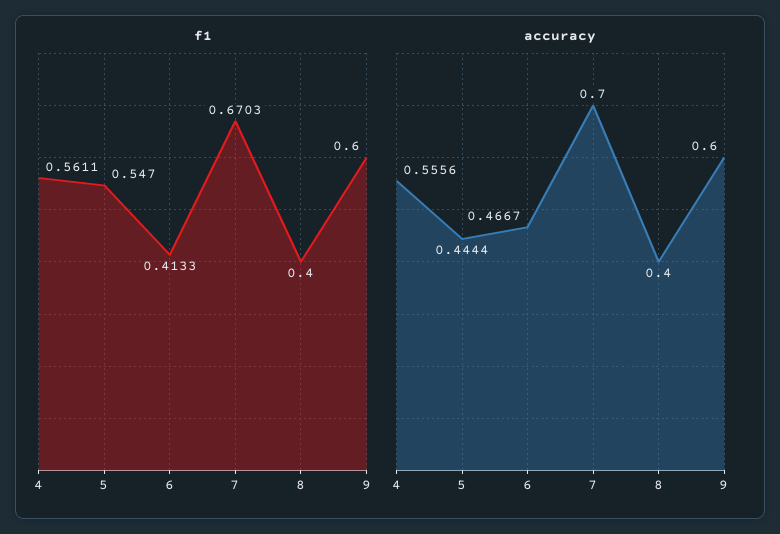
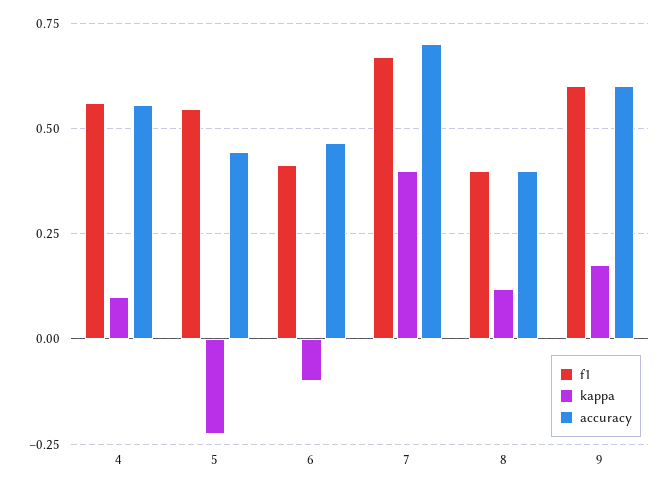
  {
    "f1": {
      "4": 0.5611,
      "5": 0.547,
      "6": 0.4133,
      "7": 0.6703,
      "8": 0.4,
      "9": 0.6
    },
    "accuracy": {
      "4": 0.5556,
      "5": 0.4444,
      "6": 0.4667,
      "7": 0.7,
      "8": 0.4,
      "9": 0.6
-   }
+   },
+   "kappa": {
+     "4": 0.1,
+     "5": -0.225,
+     "6": -0.1,
+     "7": 0.4,
+     "8": 0.125,
+     "9": 0.175
+   }
  }

